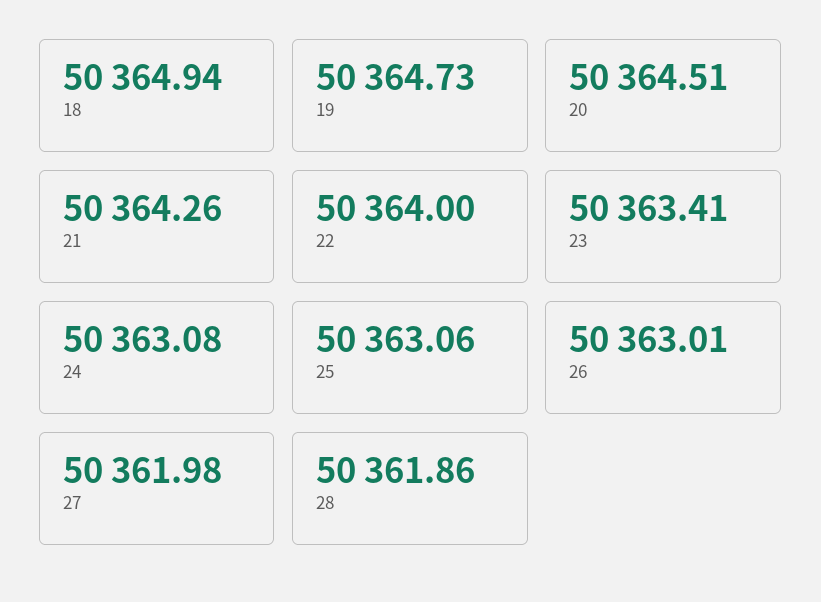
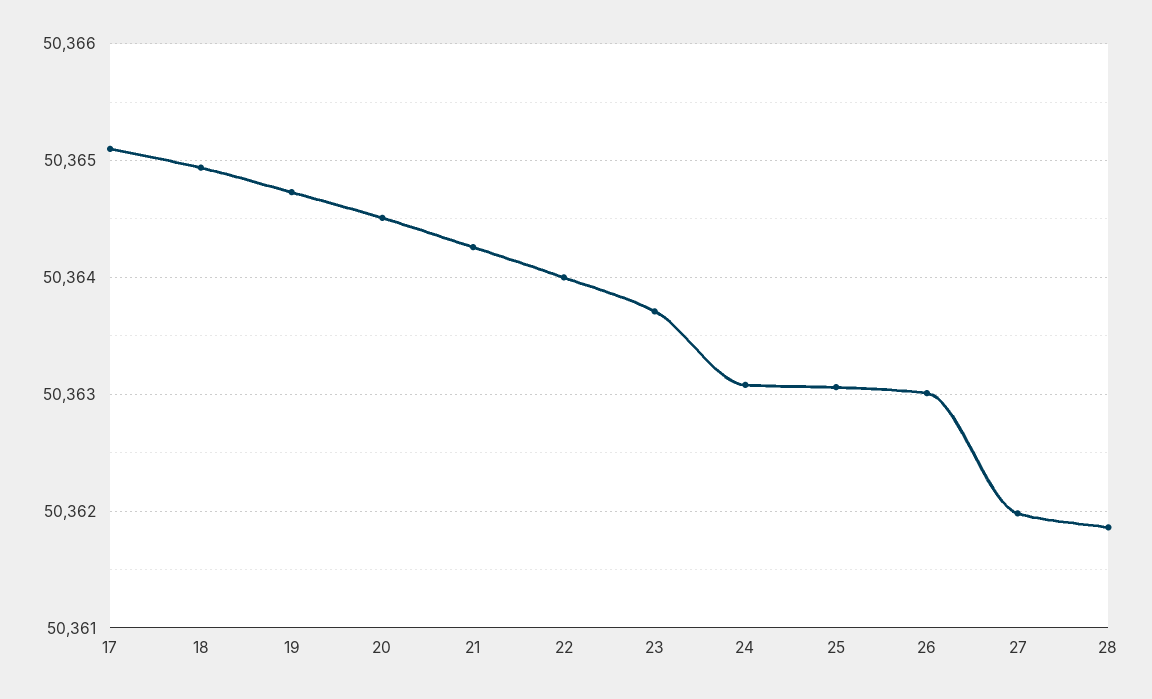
  {
    "18": 50364.94,
    "19": 50364.73,
    "20": 50364.51,
    "21": 50364.26,
    "22": 50364,
-   "23": 50363.41,
+   "23": 50363.7,
    "24": 50363.08,
    "25": 50363.06,
    "26": 50363.01,
    "27": 50361.98,
-   "28": 50361.86
+   "28": 50361.86,
+   "17": 50365.1
  }

